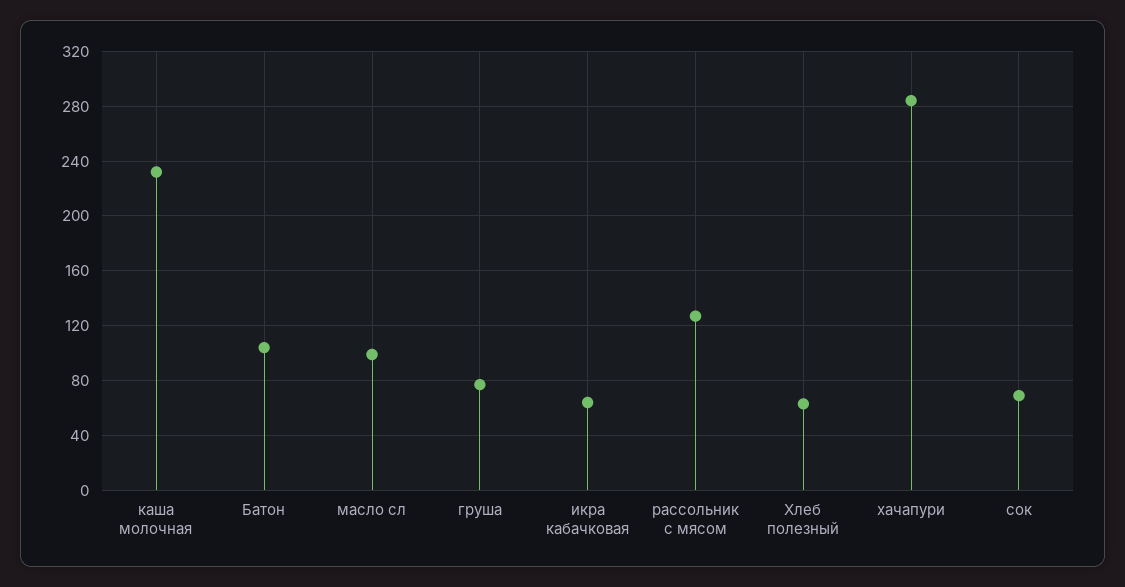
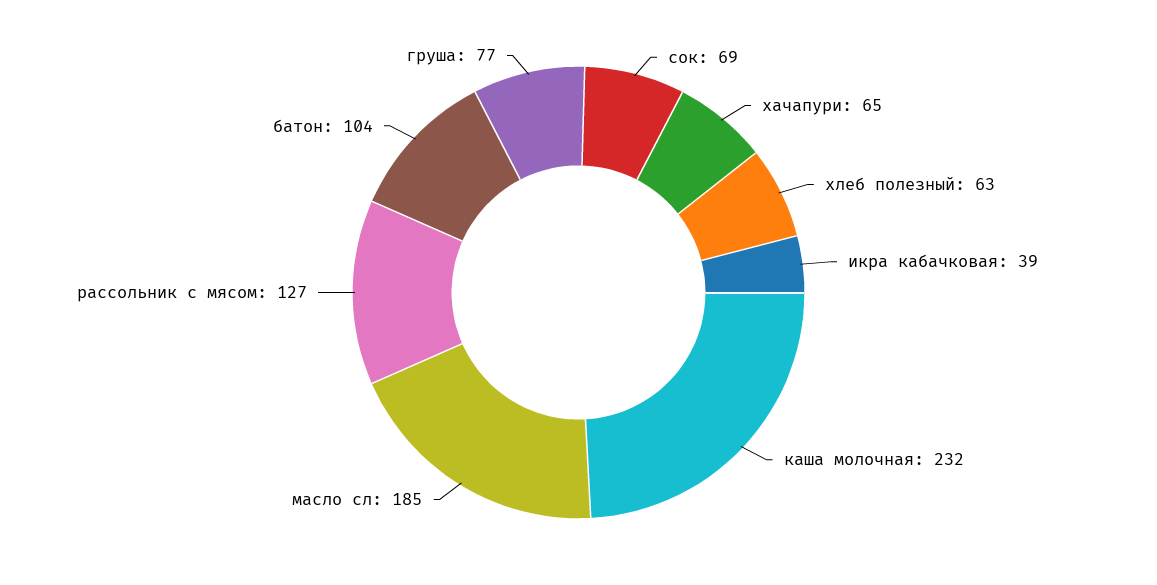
  {
    "каша молочная": 232,
    "Батон": 104,
-   "масло сл": 100,
+   "масло сл": 185,
    "груша": 77,
-   "икра кабачковая": 65,
+   "икра кабачковая": 39,
    "рассольник с мясом": 127,
    "Хлеб полезный": 63,
-   "хачапури": 285,
+   "хачапури": 65,
    "сок": 69
  }

